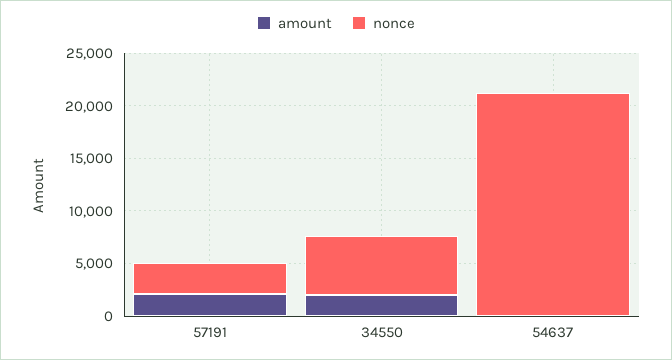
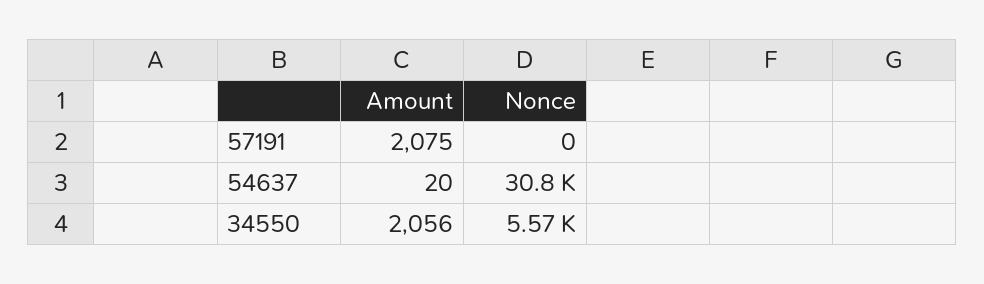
  {
    "amount": {
      "57191": 2075,
      "34550": 2056,
      "54637": 20
    },
    "nonce": {
-     "57191": 3000,
+     "57191": 0,
      "34550": 5570,
-     "54637": 21000
+     "54637": 30800
    }
  }

